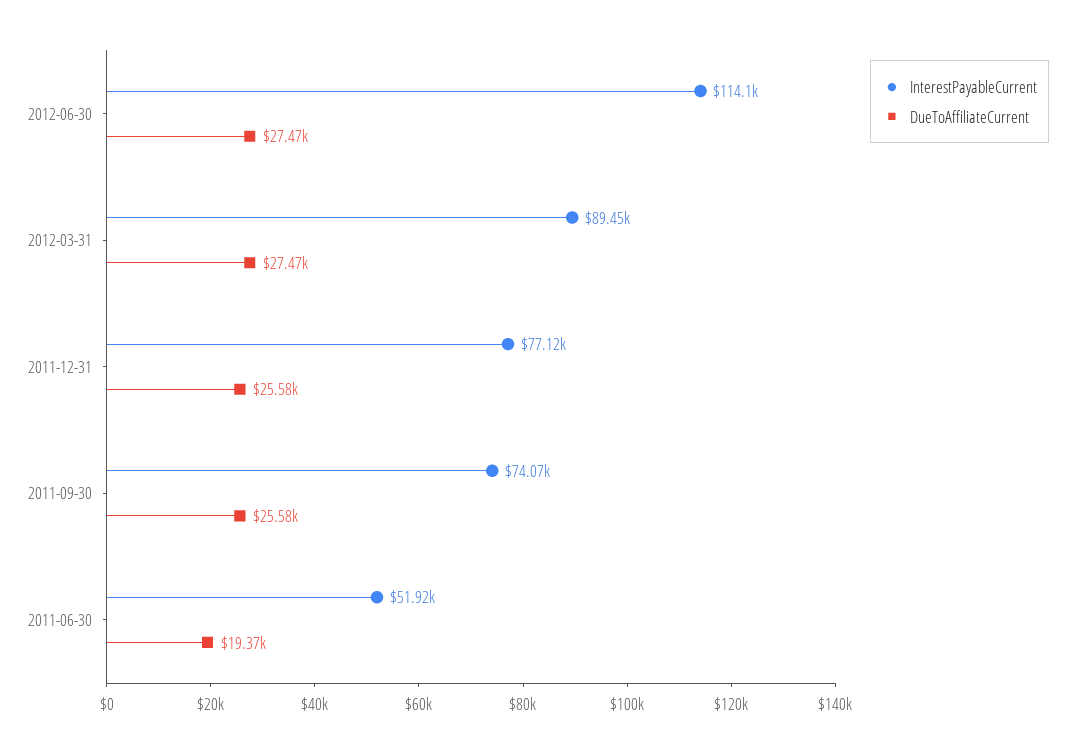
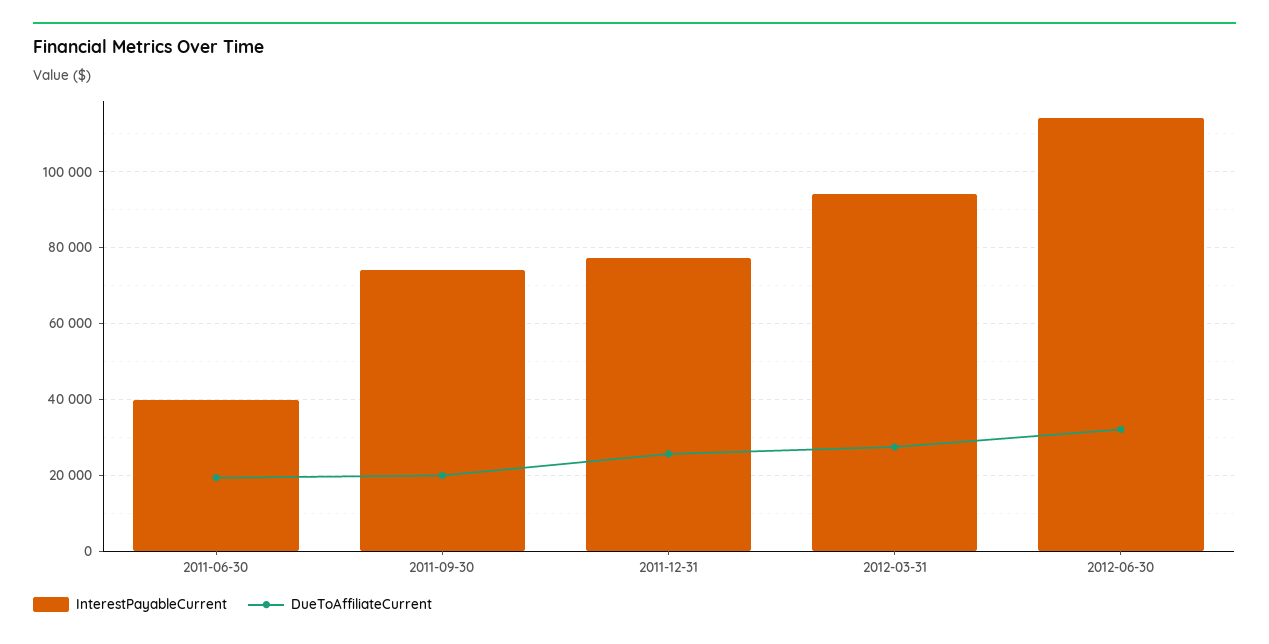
  {
    "InterestPayableCurrent": {
      "2012-06-30": 114100,
-     "2012-03-31": 89450,
+     "2012-03-31": 94000,
      "2011-12-31": 77120,
      "2011-09-30": 74070,
-     "2011-06-30": 51920
+     "2011-06-30": 40000
    },
    "DueToAffiliateCurrent": {
-     "2012-06-30": 27470,
+     "2012-06-30": 32000,
      "2012-03-31": 27470,
      "2011-12-31": 25580,
-     "2011-09-30": 25580,
+     "2011-09-30": 20000,
      "2011-06-30": 19370
    }
  }

